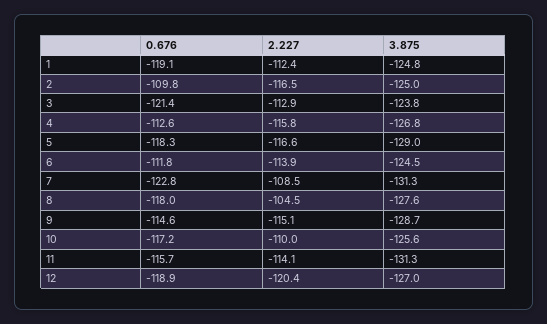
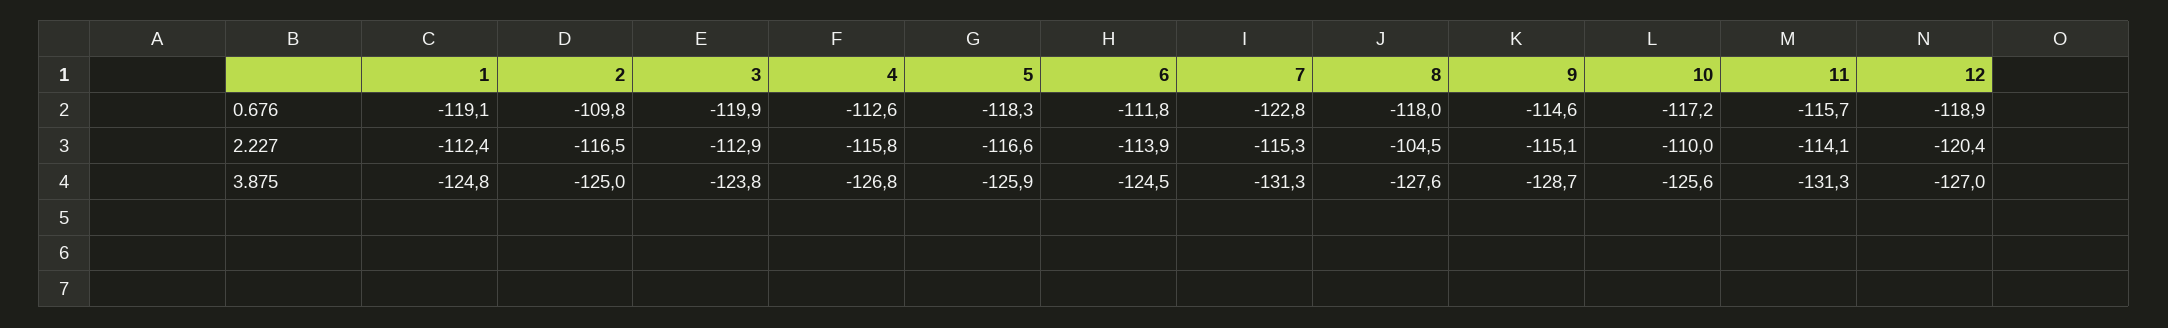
  {
    "0.676": {
      "1": -119.1,
      "2": -109.8,
-     "3": -121.4,
+     "3": -119.9,
      "4": -112.6,
      "5": -118.3,
      "6": -111.8,
      "7": -122.8,
      "8": -118,
      "9": -114.6,
      "10": -117.2,
      "11": -115.7,
      "12": -118.9
    },
    "2.227": {
      "1": -112.4,
      "2": -116.5,
      "3": -112.9,
      "4": -115.8,
      "5": -116.6,
      "6": -113.9,
-     "7": -108.5,
+     "7": -115.3,
      "8": -104.5,
      "9": -115.1,
      "10": -110,
      "11": -114.1,
      "12": -120.4
    },
    "3.875": {
      "1": -124.8,
      "2": -125,
      "3": -123.8,
      "4": -126.8,
-     "5": -129,
+     "5": -125.9,
      "6": -124.5,
      "7": -131.3,
      "8": -127.6,
      "9": -128.7,
      "10": -125.6,
      "11": -131.3,
      "12": -127
    }
  }

